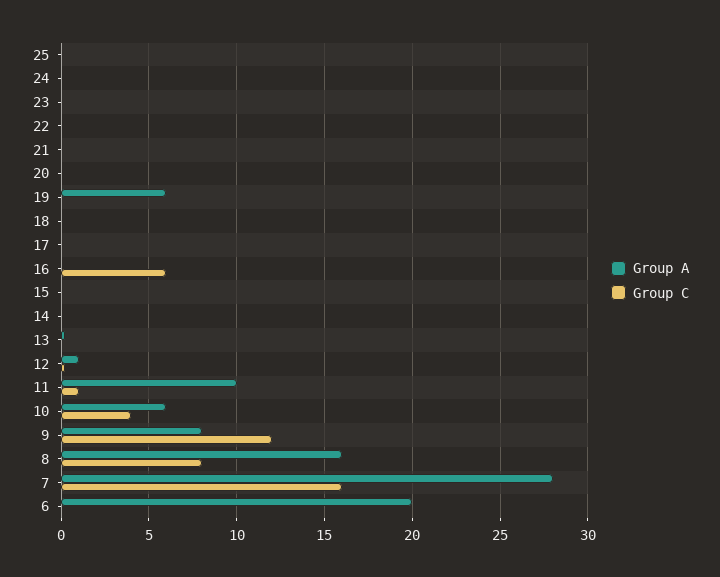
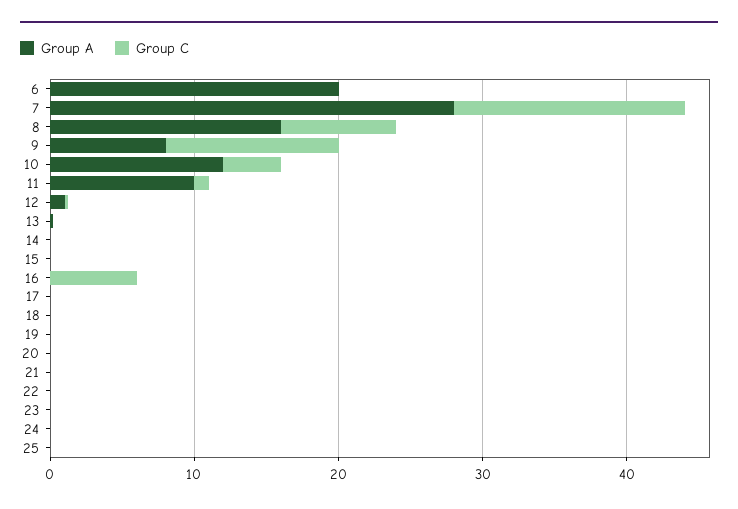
  {
    "Group A": {
      "25": 0,
      "24": 0,
      "23": 0,
      "22": 0,
      "21": 0,
      "20": 0,
-     "19": 6,
+     "19": 0,
      "18": 0,
      "17": 0,
      "16": 0,
      "15": 0,
      "14": 0,
      "13": 0,
      "12": 1,
      "11": 10,
-     "10": 6,
+     "10": 12,
      "9": 8,
      "8": 16,
      "7": 28,
      "6": 20
    },
    "Group C": {
      "25": 0,
      "24": 0,
      "23": 0,
      "22": 0,
      "21": 0,
      "20": 0,
      "19": 0,
      "18": 0,
      "17": 0,
      "16": 6,
      "15": 0,
      "14": 0,
      "13": 0,
      "12": 0,
      "11": 1,
      "10": 4,
      "9": 12,
      "8": 8,
      "7": 16,
      "6": 0
    }
  }

